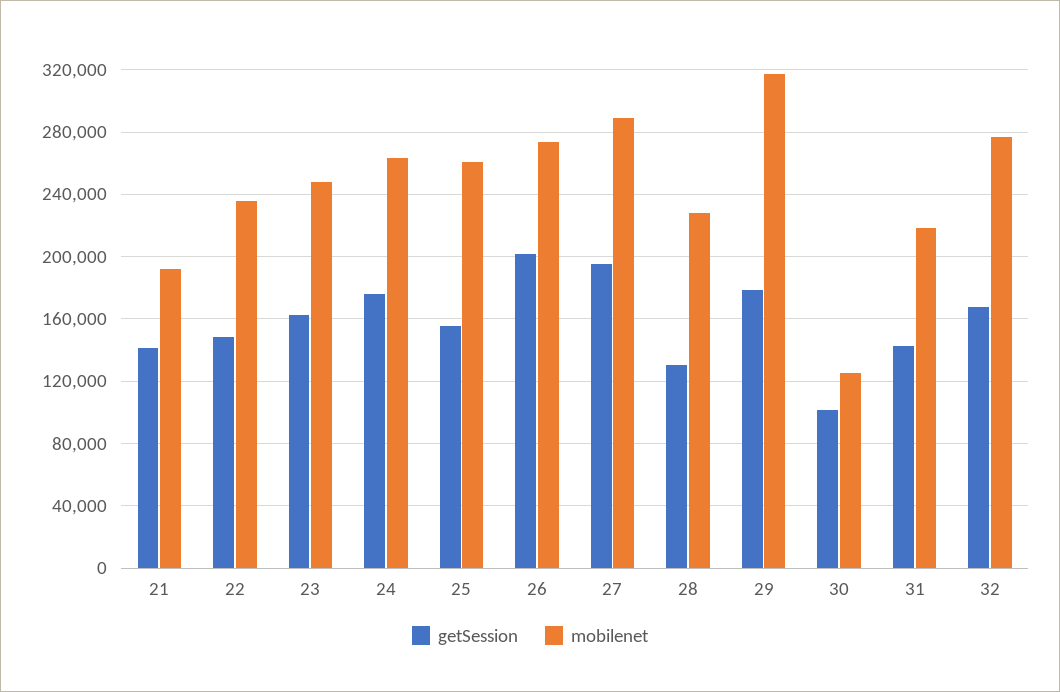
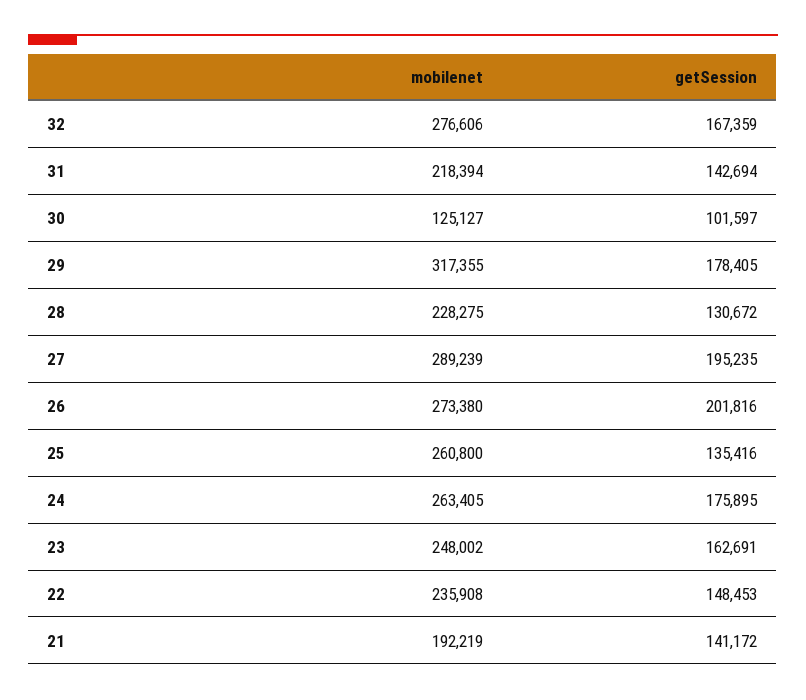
  {
    "getSession": {
      "21": 141172,
      "22": 148453,
      "23": 162691,
      "24": 175895,
-     "25": 155000,
+     "25": 135416,
      "26": 201816,
      "27": 195235,
      "28": 130672,
      "29": 178405,
      "30": 101597,
      "31": 142694,
      "32": 167359
    },
    "mobilenet": {
      "21": 192219,
      "22": 235908,
      "23": 248002,
      "24": 263405,
      "25": 260800,
      "26": 273380,
      "27": 289239,
      "28": 228275,
      "29": 317355,
      "30": 125127,
      "31": 218394,
      "32": 276606
    }
  }

